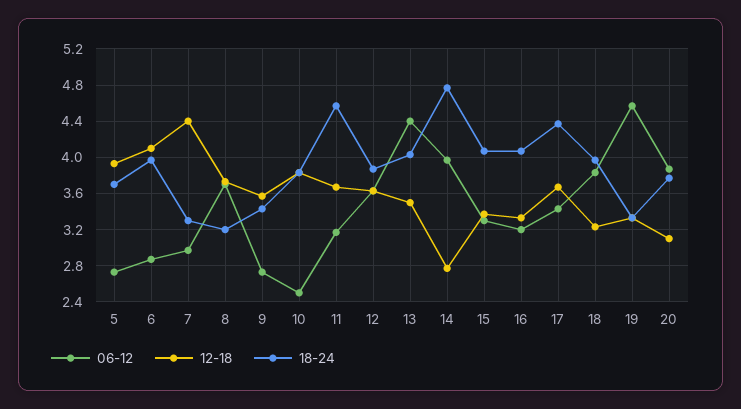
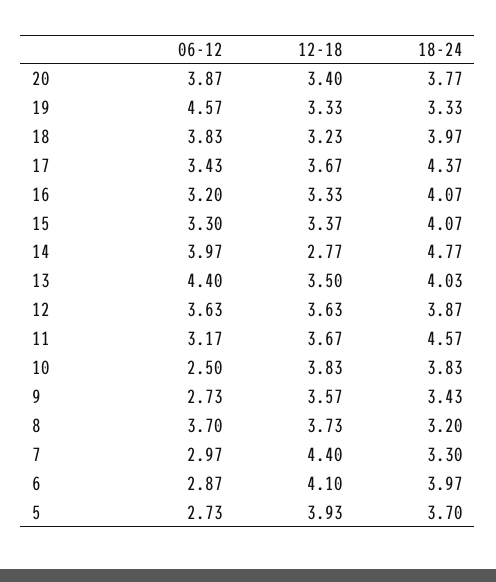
  {
    "06-12": {
      "5": 2.73,
      "6": 2.87,
      "7": 2.97,
      "8": 3.7,
      "9": 2.73,
      "10": 2.5,
      "11": 3.17,
      "12": 3.63,
      "13": 4.4,
      "14": 3.97,
      "15": 3.3,
      "16": 3.2,
      "17": 3.43,
      "18": 3.83,
      "19": 4.57,
      "20": 3.87
    },
    "12-18": {
      "5": 3.93,
      "6": 4.1,
      "7": 4.4,
      "8": 3.73,
      "9": 3.57,
      "10": 3.83,
      "11": 3.67,
      "12": 3.63,
      "13": 3.5,
      "14": 2.77,
      "15": 3.37,
      "16": 3.33,
      "17": 3.67,
      "18": 3.23,
      "19": 3.33,
-     "20": 3.1
+     "20": 3.4
    },
    "18-24": {
      "5": 3.7,
      "6": 3.97,
      "7": 3.3,
      "8": 3.2,
      "9": 3.43,
      "10": 3.83,
      "11": 4.57,
      "12": 3.87,
      "13": 4.03,
      "14": 4.77,
      "15": 4.07,
      "16": 4.07,
      "17": 4.37,
      "18": 3.97,
      "19": 3.33,
      "20": 3.77
    }
  }

